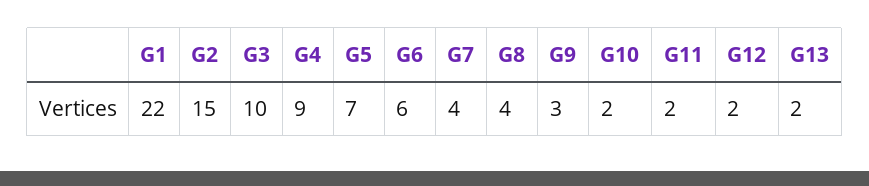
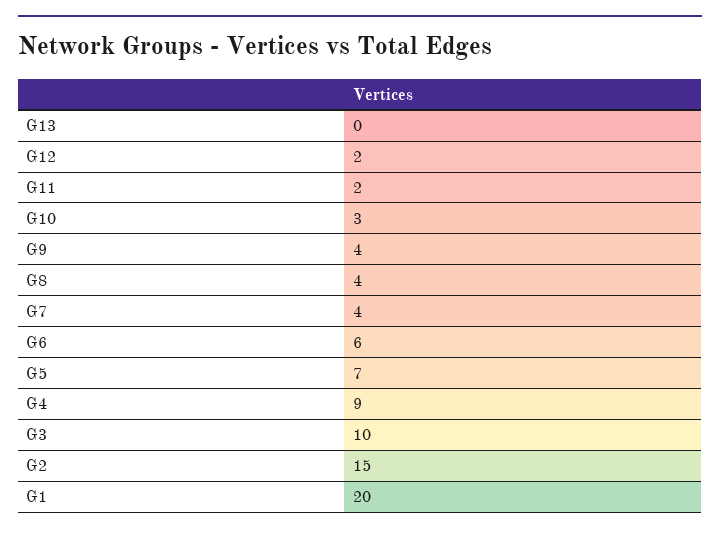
  {
-   "G1": 22,
+   "G1": 20,
    "G2": 15,
    "G3": 10,
    "G4": 9,
    "G5": 7,
    "G6": 6,
    "G7": 4,
    "G8": 4,
-   "G9": 3,
+   "G9": 4,
-   "G10": 2,
+   "G10": 3,
    "G11": 2,
    "G12": 2,
-   "G13": 2
+   "G13": 0
  }

